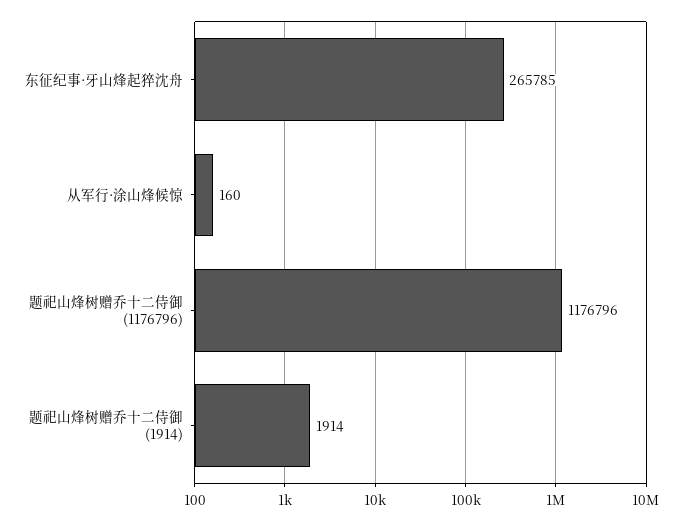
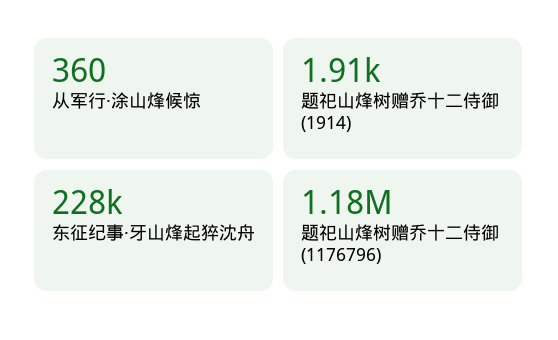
  {
-   "东征纪事·牙山烽起猝沈舟": 265785,
+   "东征纪事·牙山烽起猝沈舟": 228000,
-   "从军行·涂山烽候惊": 160,
+   "从军行·涂山烽候惊": 360,
    "题祀山烽树赠乔十二侍御 (1176796)": 1176796,
    "题祀山烽树赠乔十二侍御 (1914)": 1914
  }

